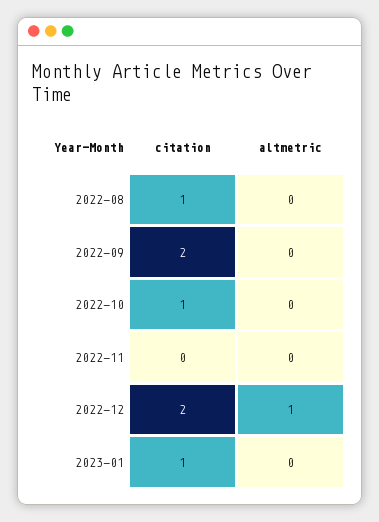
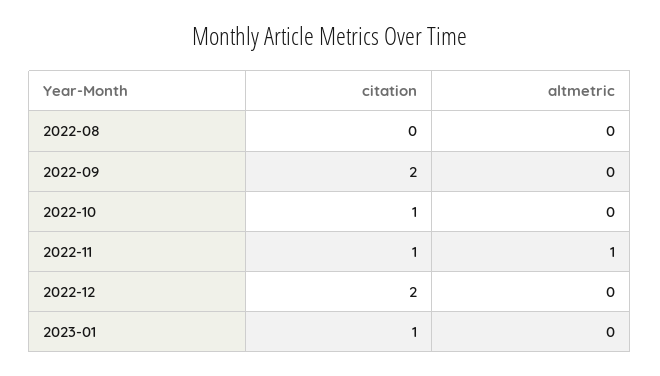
  {
    "citation": {
-     "2022-08": 1,
+     "2022-08": 0,
      "2022-09": 2,
      "2022-10": 1,
-     "2022-11": 0,
+     "2022-11": 1,
      "2022-12": 2,
      "2023-01": 1
    },
    "altmetric": {
      "2022-08": 0,
      "2022-09": 0,
      "2022-10": 0,
-     "2022-11": 0,
+     "2022-11": 1,
-     "2022-12": 1,
+     "2022-12": 0,
      "2023-01": 0
    }
  }

